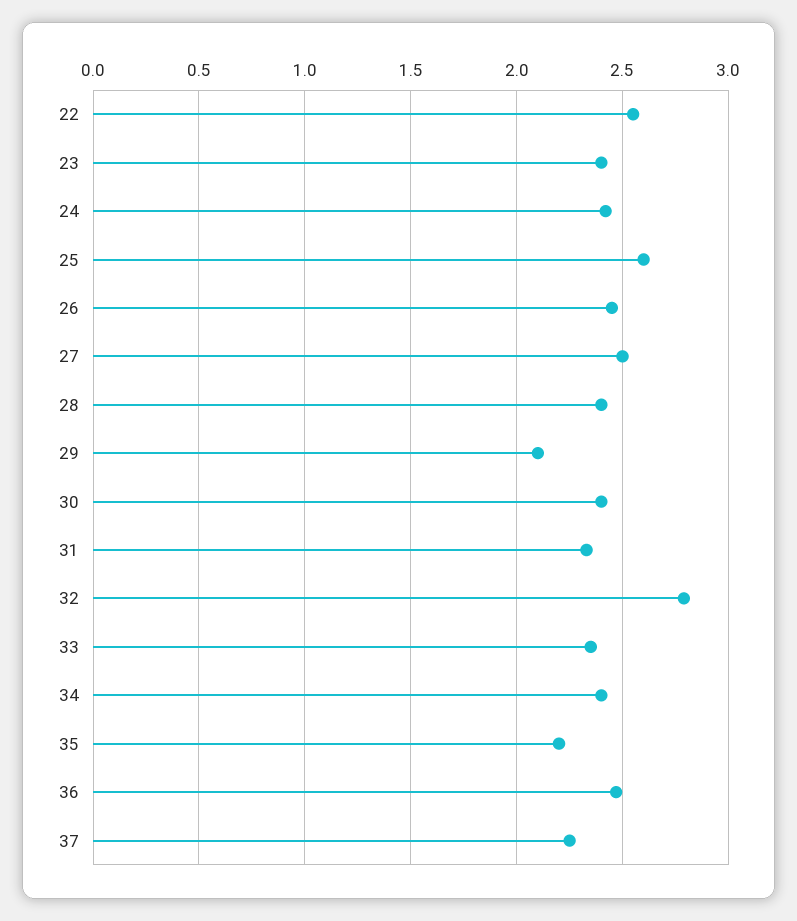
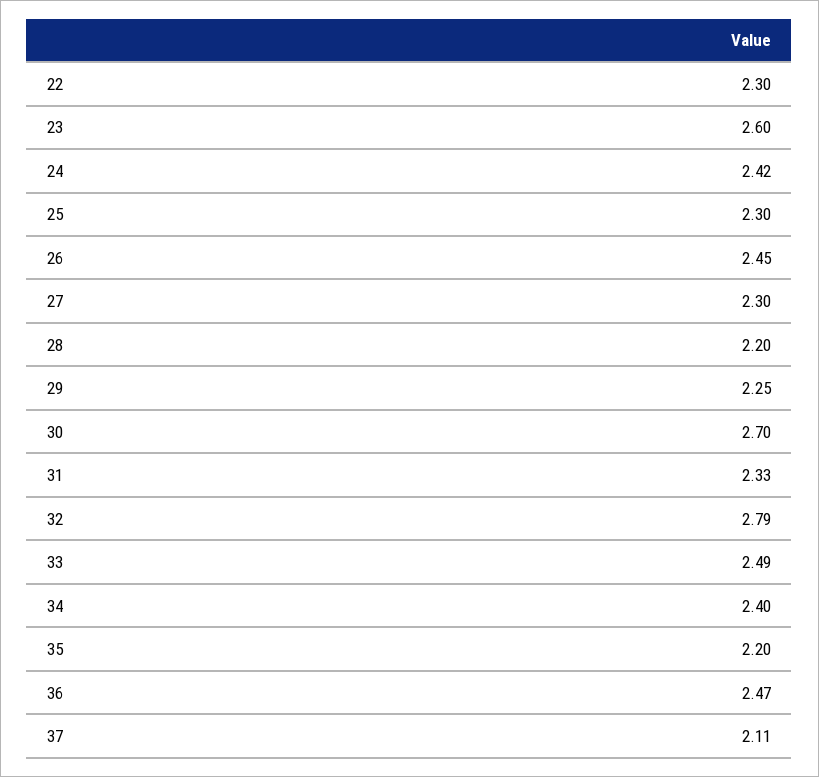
  {
-   "22": 2.55,
+   "22": 2.3,
-   "23": 2.4,
+   "23": 2.6,
    "24": 2.42,
-   "25": 2.6,
+   "25": 2.3,
    "26": 2.45,
-   "27": 2.5,
+   "27": 2.3,
-   "28": 2.4,
+   "28": 2.2,
-   "29": 2.1,
+   "29": 2.25,
-   "30": 2.4,
+   "30": 2.7,
    "31": 2.33,
    "32": 2.79,
-   "33": 2.35,
+   "33": 2.49,
    "34": 2.4,
    "35": 2.2,
    "36": 2.47,
-   "37": 2.25
+   "37": 2.11
  }

